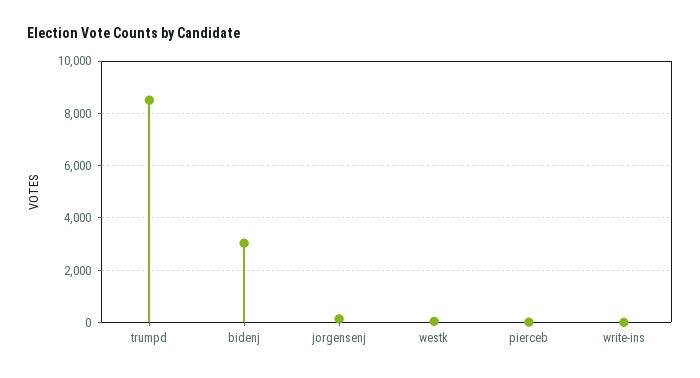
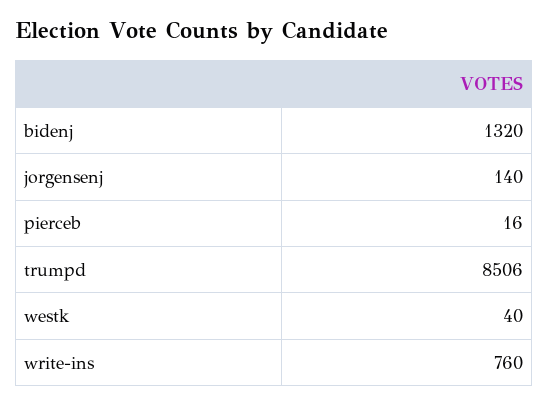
  {
    "trumpd": 8506,
-   "bidenj": 3000,
+   "bidenj": 1320,
    "jorgensenj": 140,
    "westk": 40,
    "pierceb": 16,
-   "write-ins": 0
+   "write-ins": 760
  }

